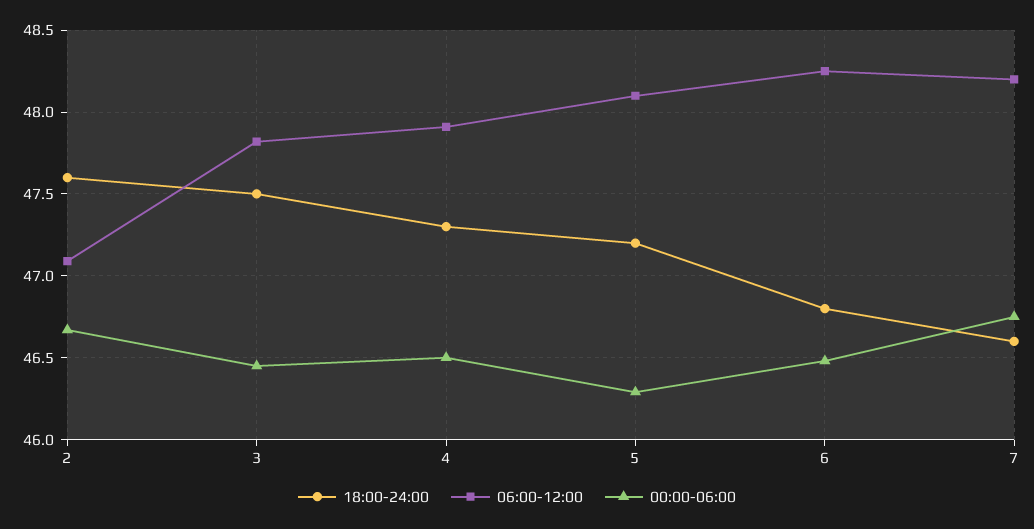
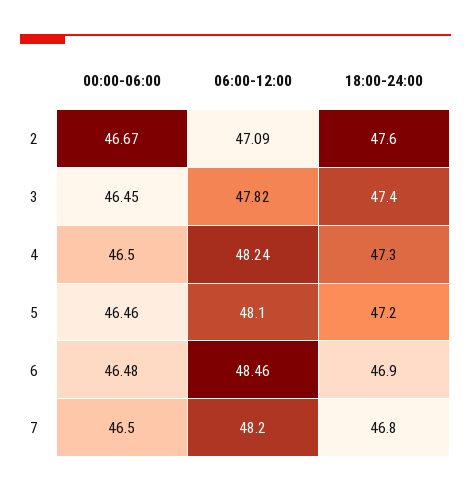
  {
    "18:00-24:00": {
      "2": 47.6,
-     "3": 47.5,
+     "3": 47.4,
      "4": 47.3,
      "5": 47.2,
-     "6": 46.8,
+     "6": 46.9,
-     "7": 46.6
+     "7": 46.8
    },
    "06:00-12:00": {
      "2": 47.09,
      "3": 47.82,
-     "4": 47.9,
+     "4": 48.24,
      "5": 48.1,
-     "6": 48.25,
+     "6": 48.46,
      "7": 48.2
    },
    "00:00-06:00": {
      "2": 46.67,
      "3": 46.45,
      "4": 46.5,
-     "5": 46.3,
+     "5": 46.46,
      "6": 46.48,
-     "7": 46.75
+     "7": 46.5
    }
  }

